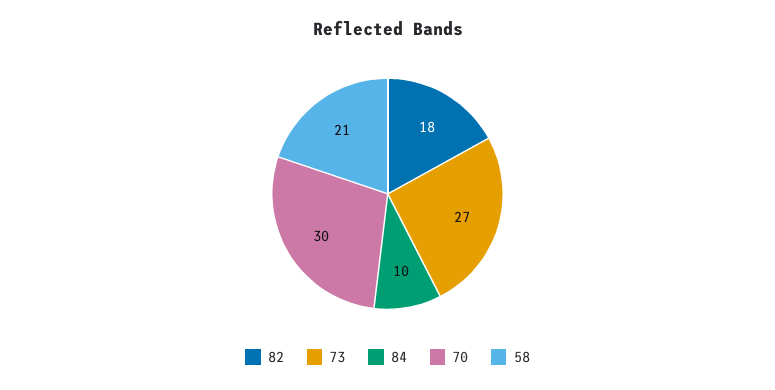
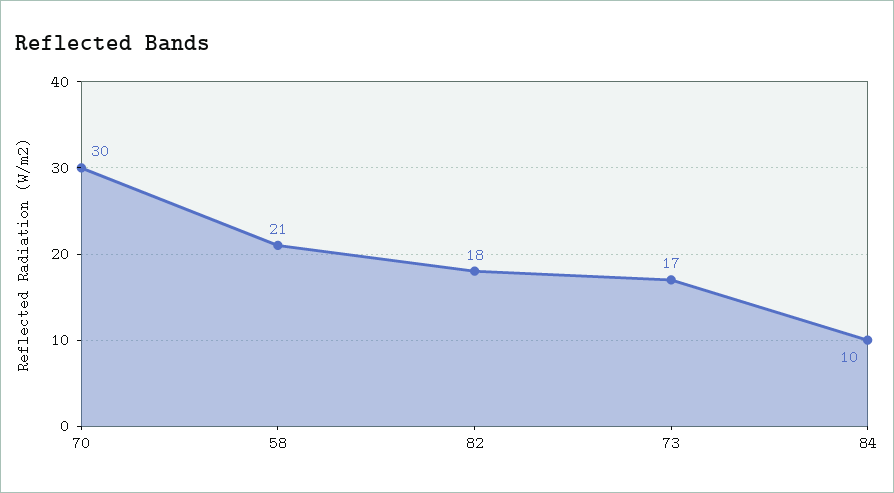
  {
    "82": 18,
-   "73": 27,
+   "73": 17,
    "84": 10,
    "70": 30,
    "58": 21
  }

